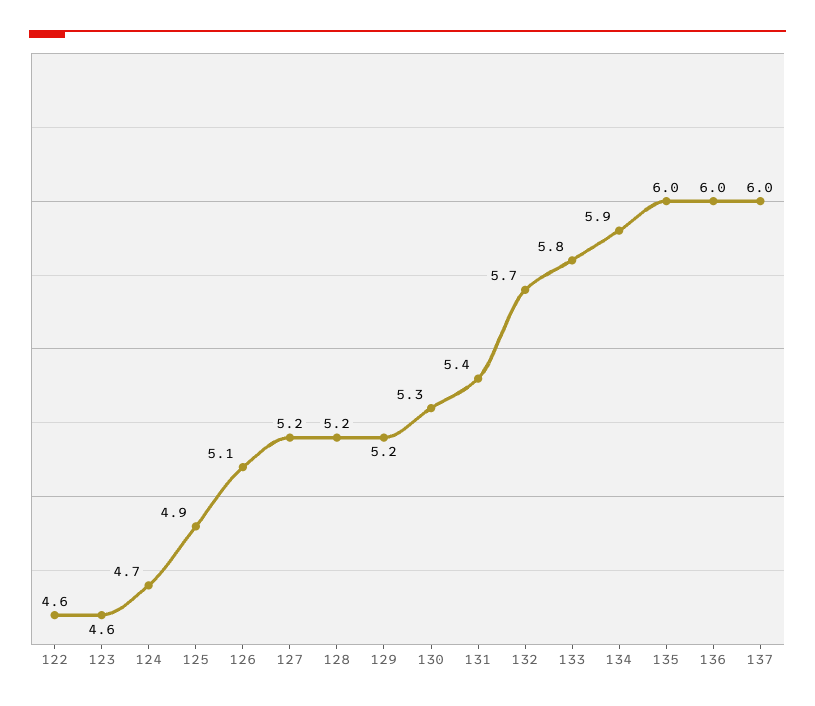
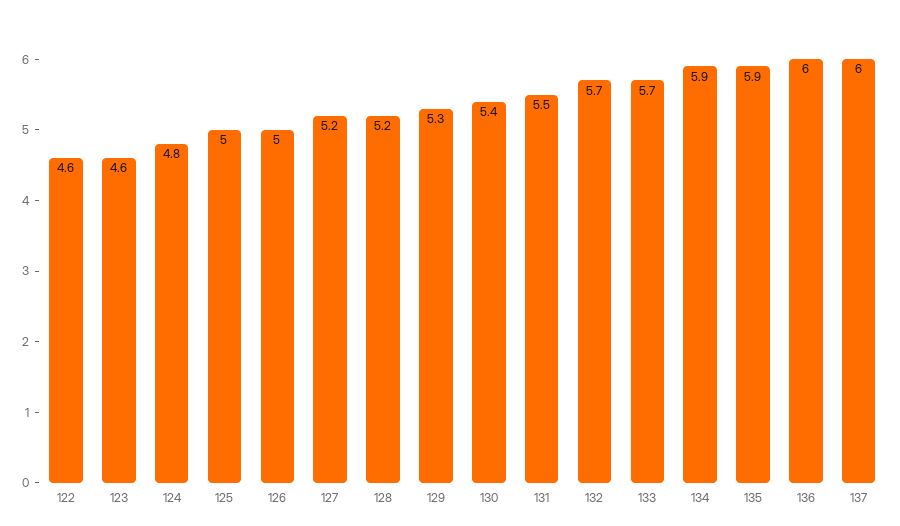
  {
    "122": 4.6,
    "123": 4.6,
-   "124": 4.7,
+   "124": 4.8,
-   "125": 4.9,
+   "125": 5,
-   "126": 5.1,
+   "126": 5,
    "127": 5.2,
    "128": 5.2,
-   "129": 5.2,
+   "129": 5.3,
-   "130": 5.3,
+   "130": 5.4,
-   "131": 5.4,
+   "131": 5.5,
    "132": 5.7,
-   "133": 5.8,
+   "133": 5.7,
    "134": 5.9,
-   "135": 6,
+   "135": 5.9,
    "136": 6,
    "137": 6
  }

